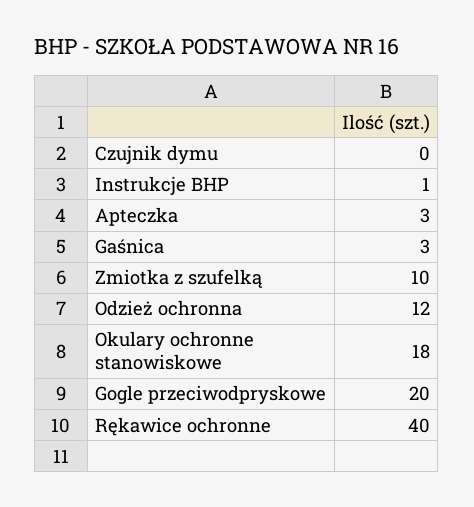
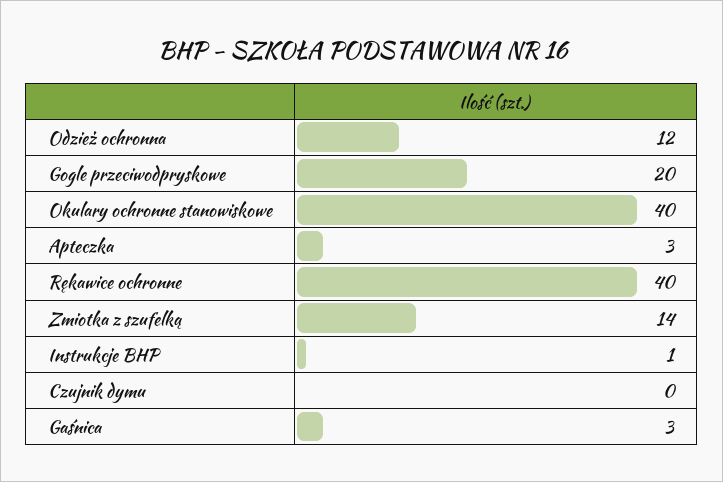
  {
    "Czujnik dymu": 0,
    "Instrukcje BHP": 1,
    "Apteczka": 3,
    "Gaśnica": 3,
-   "Zmiotka z szufelką": 10,
+   "Zmiotka z szufelką": 14,
    "Odzież ochronna": 12,
-   "Okulary ochronne stanowiskowe": 18,
+   "Okulary ochronne stanowiskowe": 40,
    "Gogle przeciwodpryskowe": 20,
    "Rękawice ochronne": 40
  }

